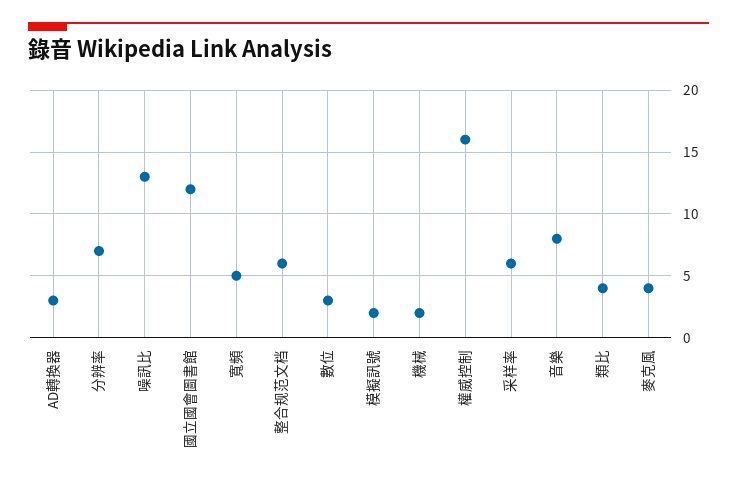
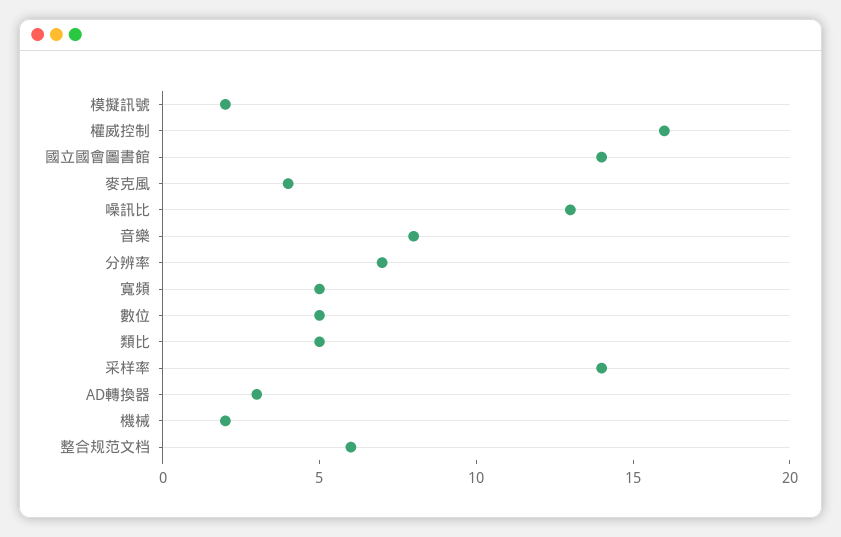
  {
    "AD轉換器": 3,
    "分辨率": 7,
    "噪訊比": 13,
-   "國立國會圖書館": 12,
+   "國立國會圖書館": 14,
    "寬頻": 5,
    "整合规范文档": 6,
-   "數位": 3,
+   "數位": 5,
    "模擬訊號": 2,
    "機械": 2,
    "權威控制": 16,
-   "采样率": 6,
+   "采样率": 14,
    "音樂": 8,
-   "類比": 4,
+   "類比": 5,
    "麥克風": 4
  }

